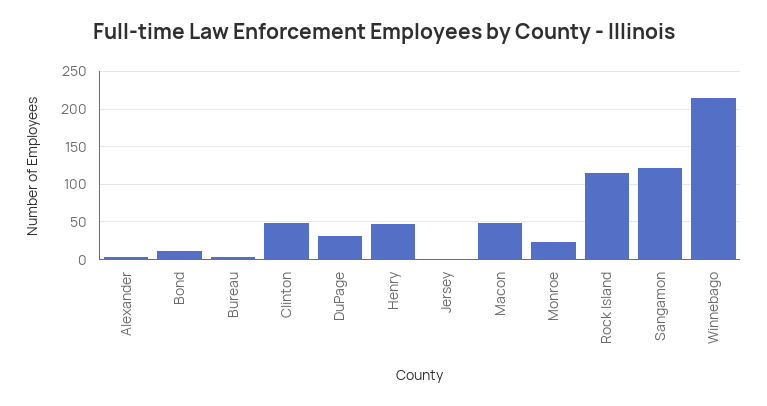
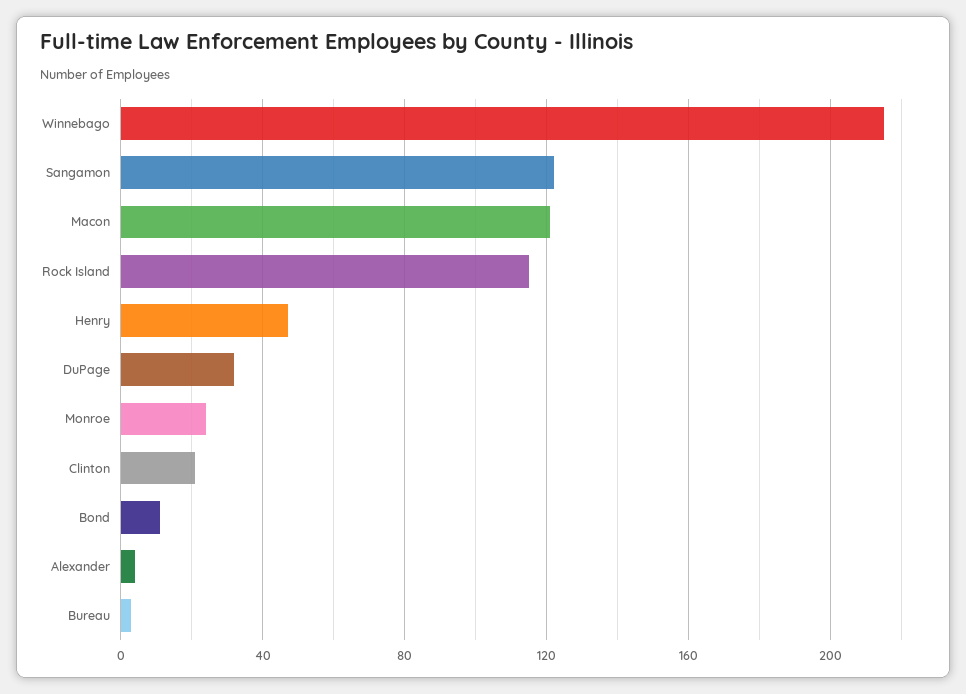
  {
    "Alexander": 5,
    "Bond": 10,
    "Bureau": 5,
-   "Clinton": 50,
+   "Clinton": 20,
    "DuPage": 30,
    "Henry": 45,
-   "Jersey": 0,
-   "Macon": 50,
+   "Macon": 120,
    "Monroe": 25,
    "Rock Island": 115,
    "Sangamon": 120,
    "Winnebago": 215
  }

